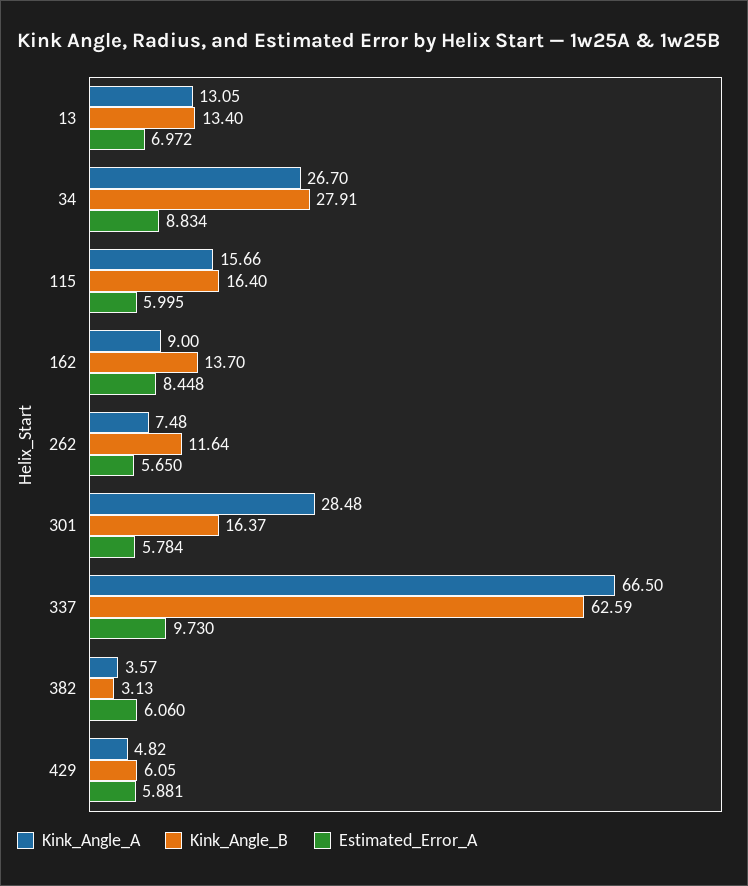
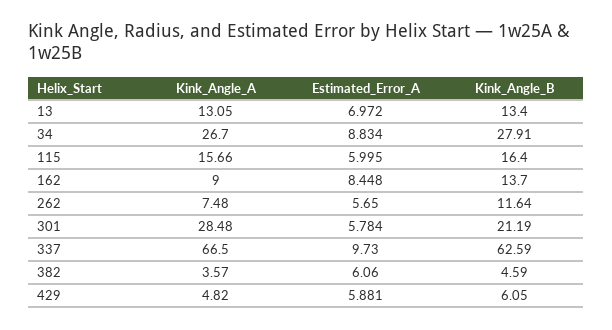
  {
    "Kink_Angle_A": {
      "13": 13.05,
      "34": 26.7,
      "115": 15.66,
      "162": 9,
      "262": 7.48,
      "301": 28.48,
      "337": 66.5,
      "382": 3.57,
      "429": 4.82
    },
    "Kink_Angle_B": {
      "13": 13.4,
      "34": 27.91,
      "115": 16.4,
      "162": 13.7,
      "262": 11.64,
-     "301": 16.37,
+     "301": 21.19,
      "337": 62.59,
-     "382": 3.13,
+     "382": 4.59,
      "429": 6.05
    },
    "Estimated_Error_A": {
      "13": 6.972,
      "34": 8.834,
      "115": 5.995,
      "162": 8.448,
      "262": 5.65,
      "301": 5.784,
      "337": 9.73,
      "382": 6.06,
      "429": 5.881
    }
  }

